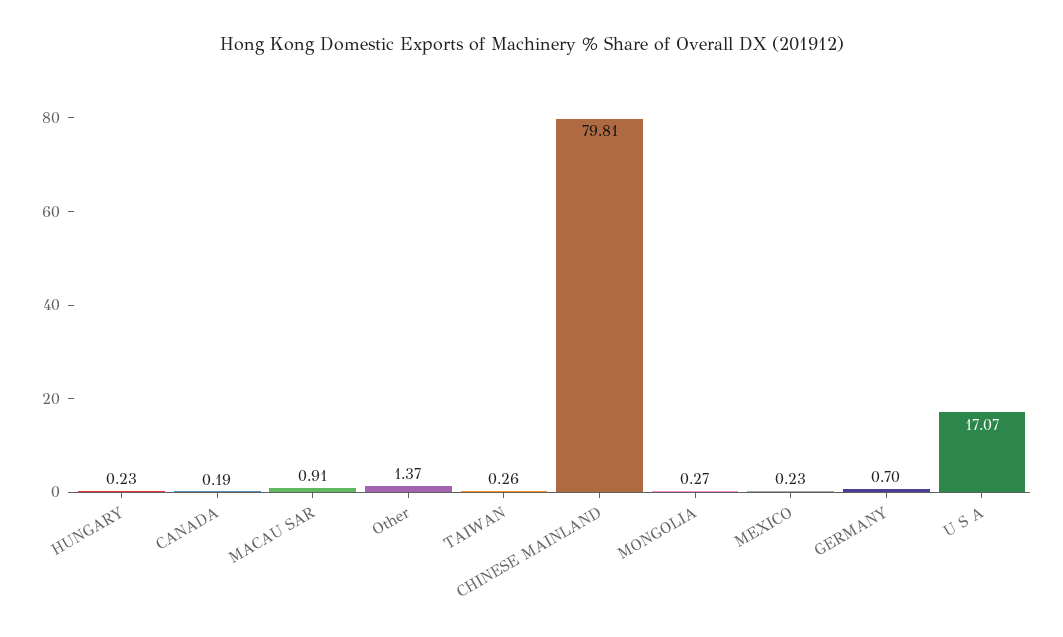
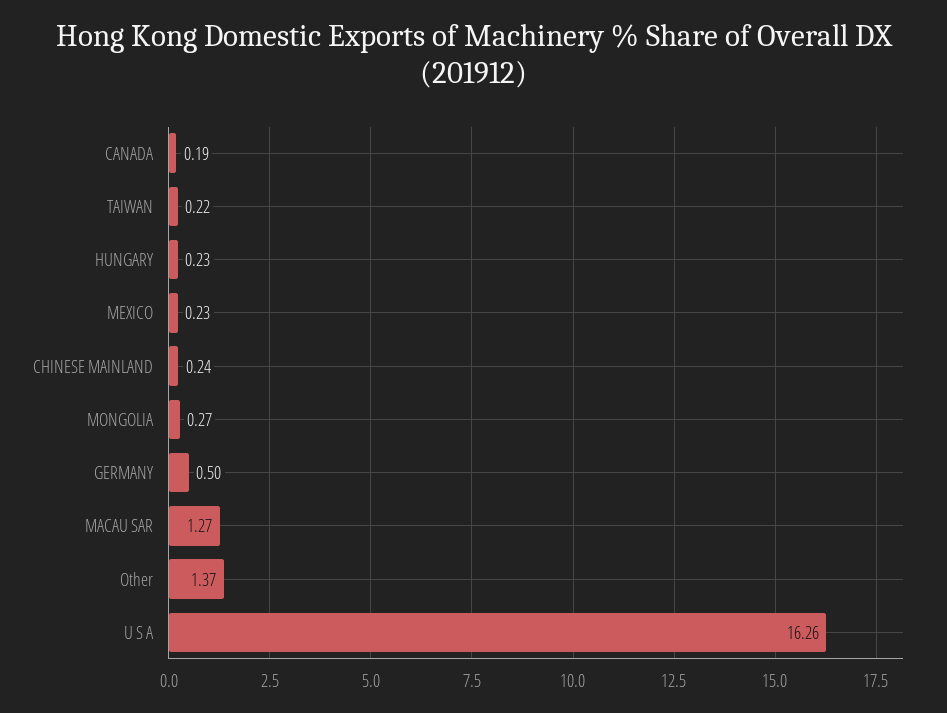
  {
    "HUNGARY": 0.23,
    "CANADA": 0.19,
-   "MACAU SAR": 0.91,
+   "MACAU SAR": 1.27,
    "Other": 1.37,
-   "TAIWAN": 0.26,
+   "TAIWAN": 0.22,
-   "CHINESE MAINLAND": 79.81,
+   "CHINESE MAINLAND": 0.24,
    "MONGOLIA": 0.27,
    "MEXICO": 0.23,
-   "GERMANY": 0.7,
+   "GERMANY": 0.5,
-   "U S A": 17.07
+   "U S A": 16.26
  }

